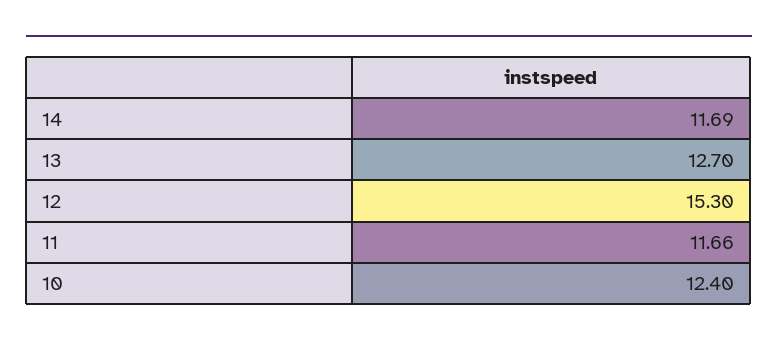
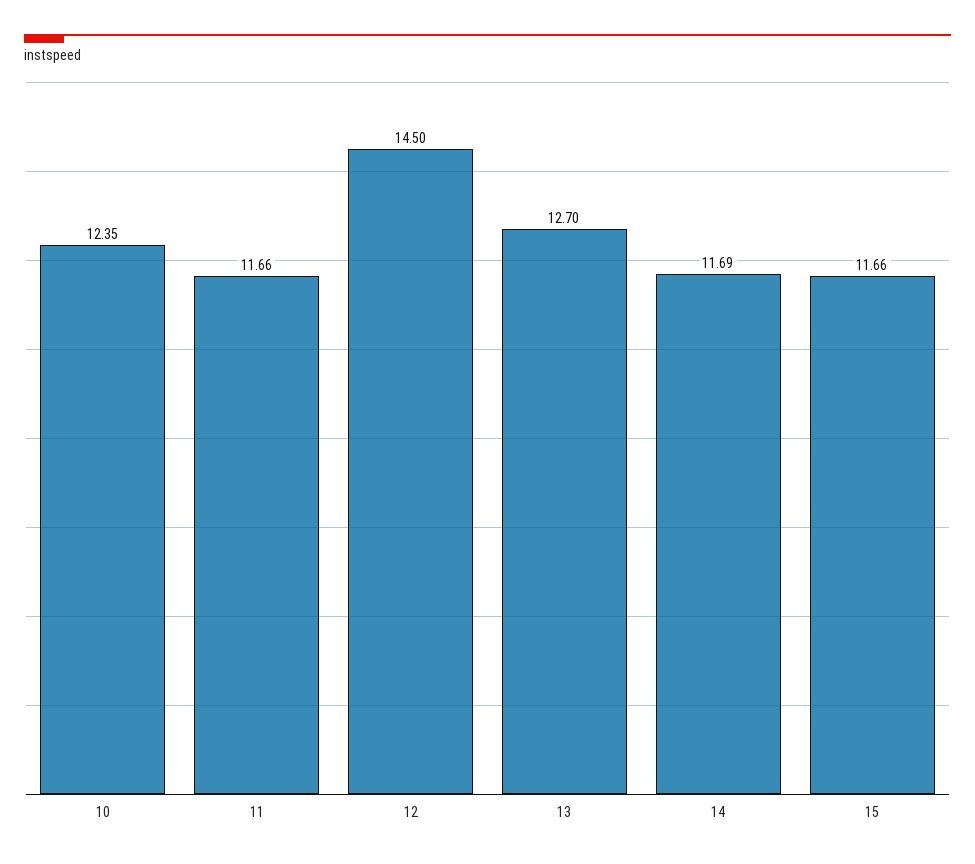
  {
    "14": 11.69,
    "13": 12.7,
-   "12": 15.3,
+   "12": 14.5,
    "11": 11.66,
-   "10": 12.4
+   "10": 12.35,
+   "15": 11.66
  }

